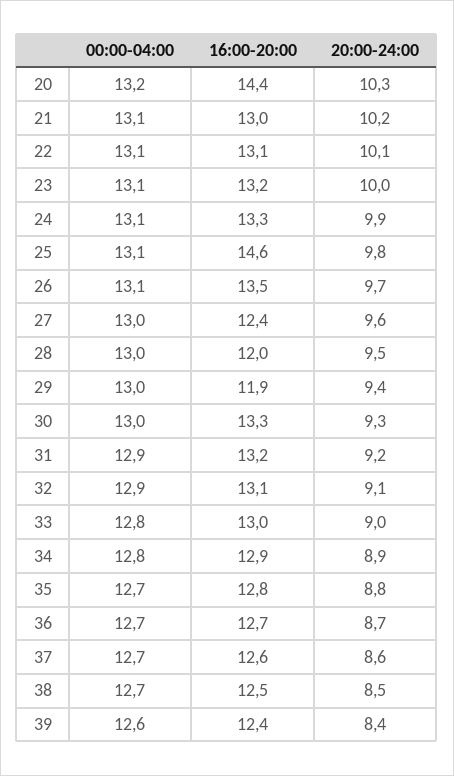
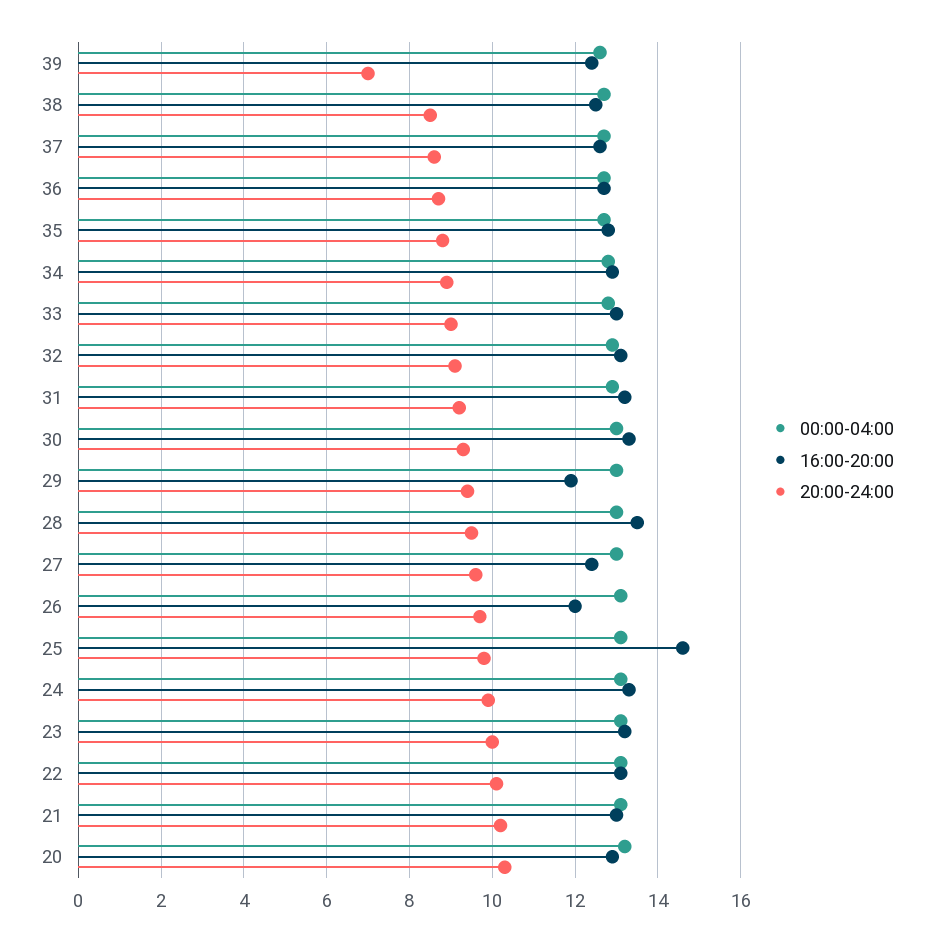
  {
    "00:00-04:00": {
      "20": 13.2,
      "21": 13.1,
      "22": 13.1,
      "23": 13.1,
      "24": 13.1,
      "25": 13.1,
      "26": 13.1,
      "27": 13,
      "28": 13,
      "29": 13,
      "30": 13,
      "31": 12.9,
      "32": 12.9,
      "33": 12.8,
      "34": 12.8,
      "35": 12.7,
      "36": 12.7,
      "37": 12.7,
      "38": 12.7,
      "39": 12.6
    },
    "16:00-20:00": {
-     "20": 14.4,
+     "20": 13,
      "21": 13,
      "22": 13.1,
      "23": 13.2,
      "24": 13.3,
      "25": 14.6,
-     "26": 13.5,
+     "26": 12,
      "27": 12.4,
-     "28": 12,
+     "28": 13.5,
      "29": 11.9,
      "30": 13.3,
      "31": 13.2,
      "32": 13.1,
      "33": 13,
      "34": 12.9,
      "35": 12.8,
      "36": 12.7,
      "37": 12.6,
      "38": 12.5,
      "39": 12.4
    },
    "20:00-24:00": {
      "20": 10.3,
      "21": 10.2,
      "22": 10.1,
      "23": 10,
      "24": 9.9,
      "25": 9.8,
      "26": 9.7,
      "27": 9.6,
      "28": 9.5,
      "29": 9.4,
      "30": 9.3,
      "31": 9.2,
      "32": 9.1,
      "33": 9,
      "34": 8.9,
      "35": 8.8,
      "36": 8.7,
      "37": 8.6,
      "38": 8.5,
-     "39": 8.4
+     "39": 7
    }
  }

